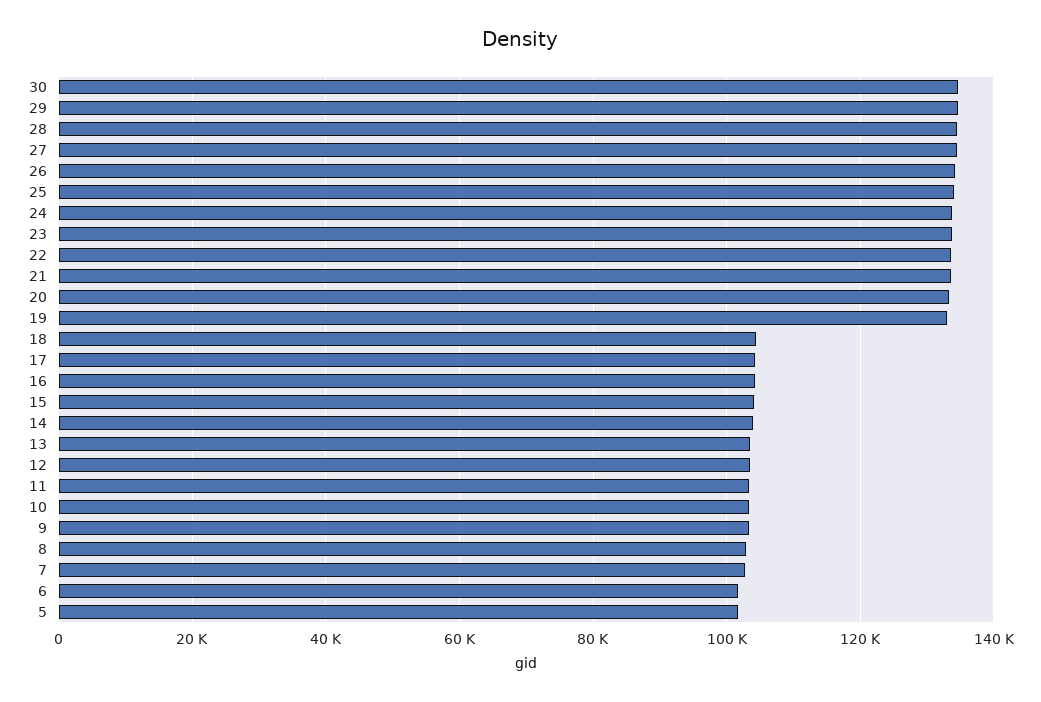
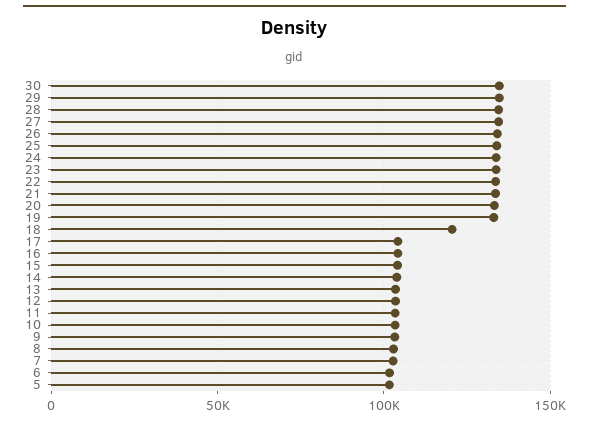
  {
    "30": 134000,
    "29": 134000,
    "28": 134000,
    "27": 134000,
    "26": 134000,
    "25": 134000,
    "24": 134000,
    "23": 134000,
    "22": 134000,
    "21": 134000,
    "20": 134000,
    "19": 134000,
-   "18": 104000,
+   "18": 120000,
    "17": 104000,
    "16": 104000,
    "15": 104000,
    "14": 104000,
    "13": 104000,
    "12": 104000,
    "11": 104000,
    "10": 104000,
    "9": 104000,
    "8": 102000,
    "7": 102000,
    "6": 102000,
    "5": 102000
  }

